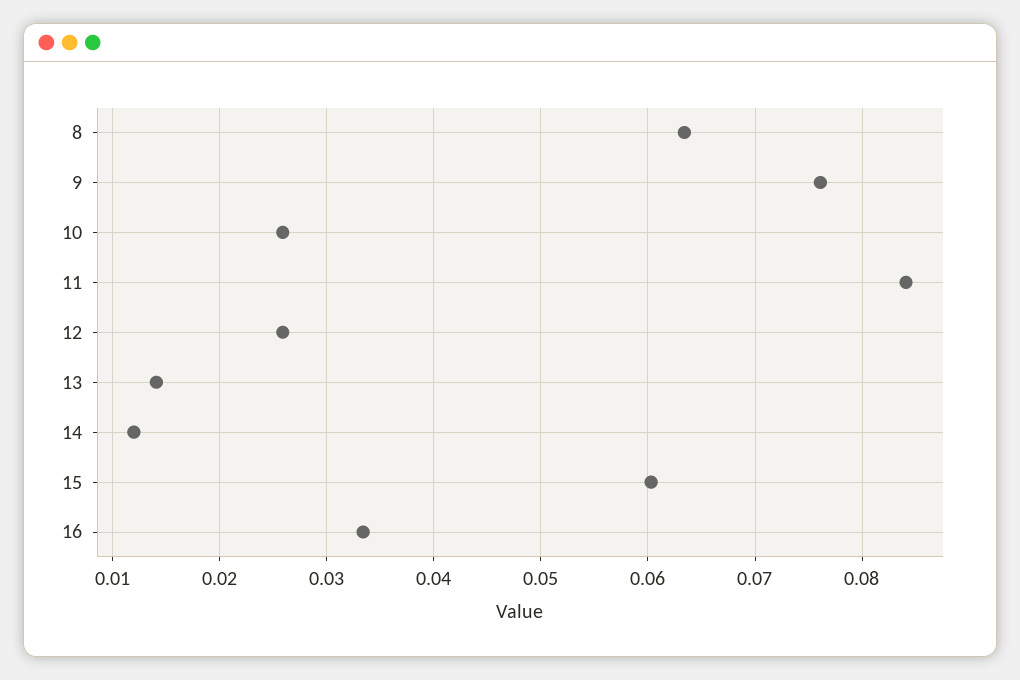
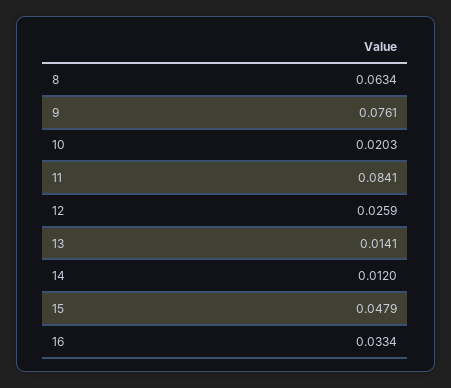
  {
    "8": 0.0634,
    "9": 0.0761,
-   "10": 0.026,
+   "10": 0.0203,
    "11": 0.0841,
    "12": 0.0259,
    "13": 0.0141,
    "14": 0.012,
-   "15": 0.06,
+   "15": 0.0479,
    "16": 0.0334
  }

